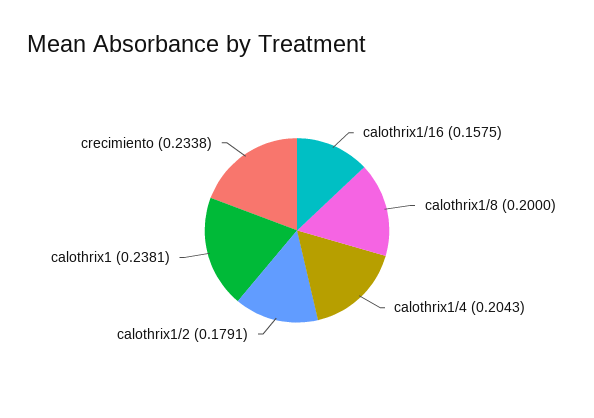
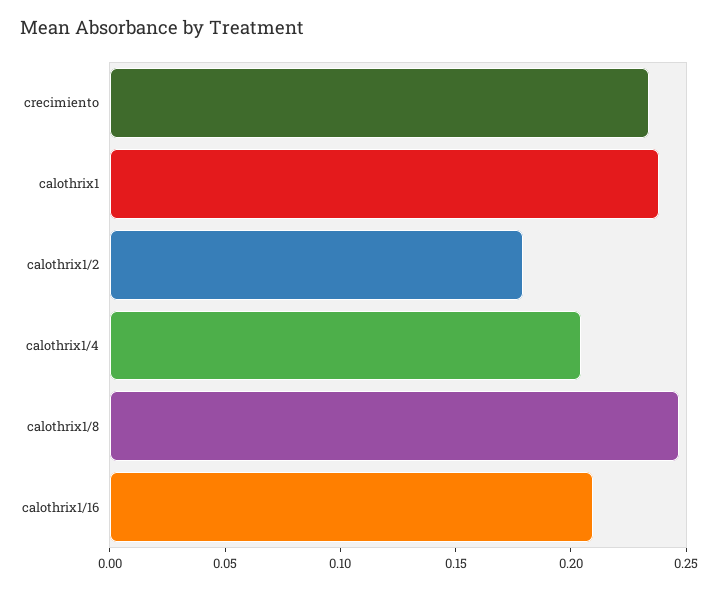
  {
-   "calothrix1/16": 0.1575,
+   "calothrix1/16": 0.21,
-   "calothrix1/8": 0.2,
+   "calothrix1/8": 0.25,
    "calothrix1/4": 0.2043,
    "calothrix1/2": 0.1791,
    "calothrix1": 0.2381,
    "crecimiento": 0.2338
  }

